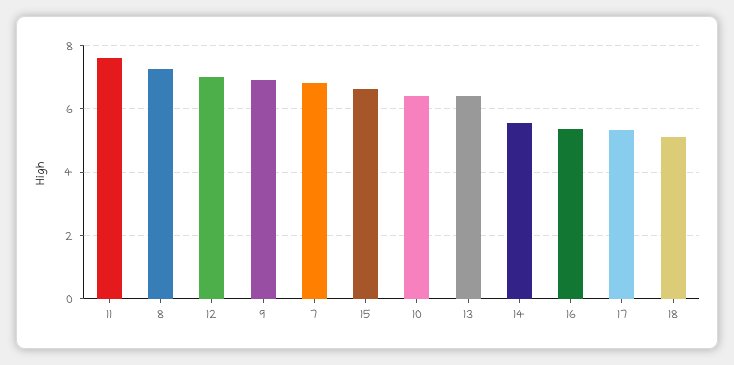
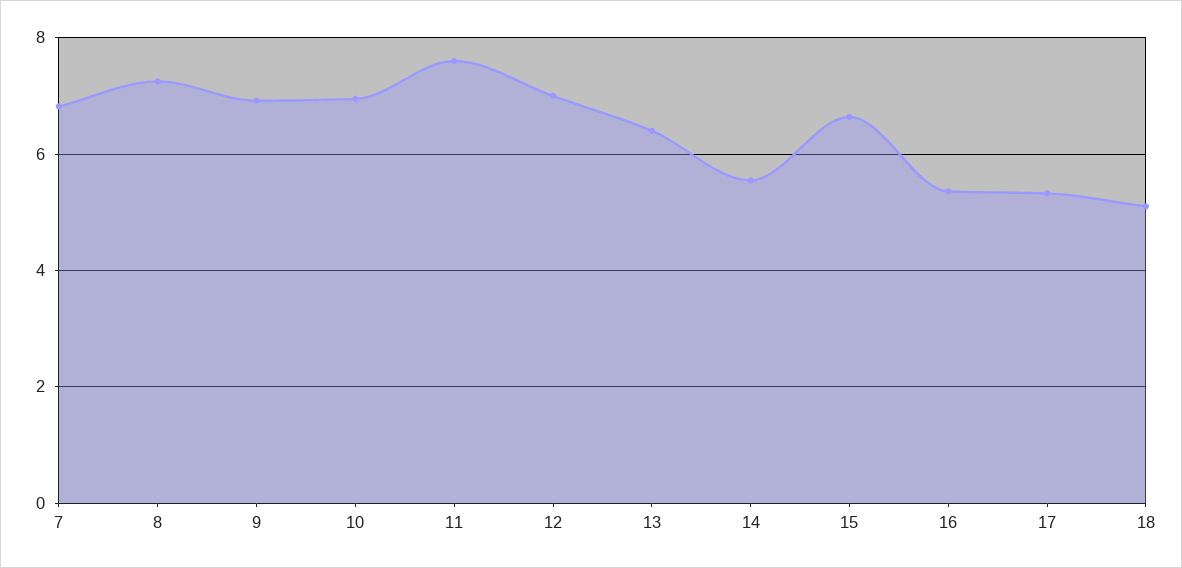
  {
    "11": 7.6,
    "8": 7.2,
    "12": 7,
    "9": 7,
    "7": 6.8,
    "15": 6.6,
-   "10": 6.4,
+   "10": 7,
    "13": 6.4,
    "14": 5.6,
    "16": 5.4,
    "17": 5.4,
    "18": 5.2
  }

